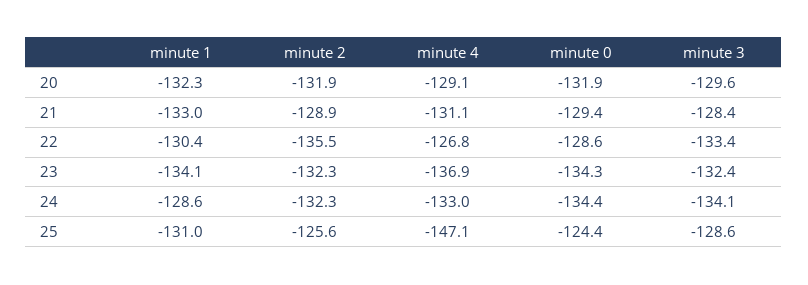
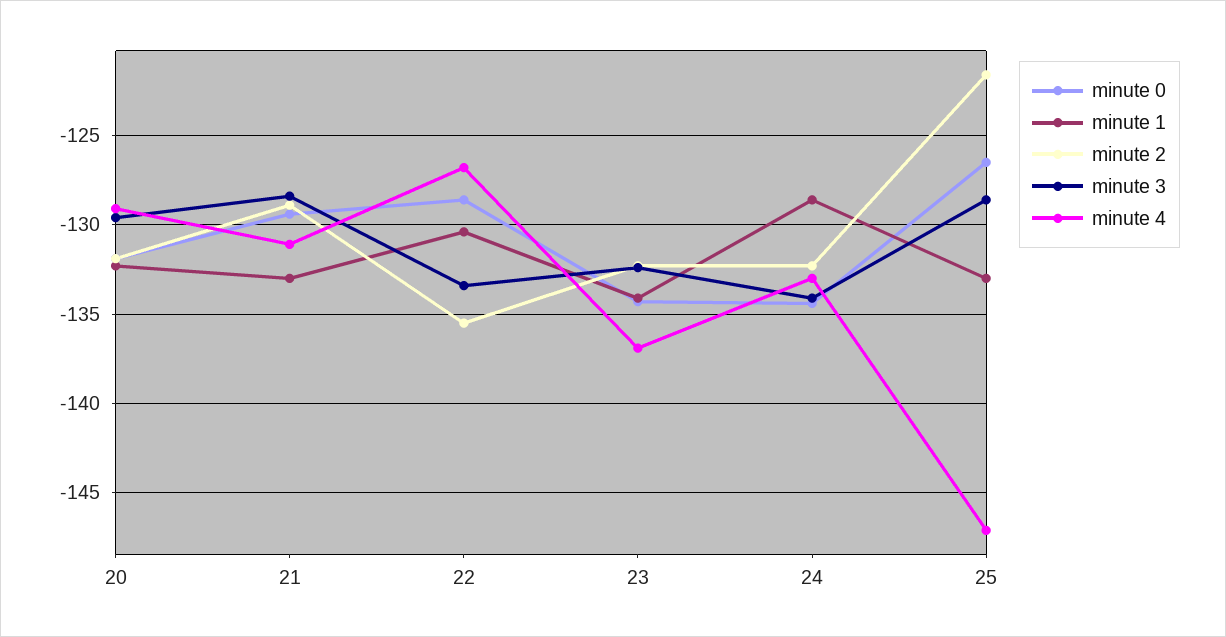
  {
    "minute 1": {
      "20": -132.3,
      "21": -133,
      "22": -130.4,
      "23": -134.1,
      "24": -128.6,
-     "25": -131
+     "25": -133
    },
    "minute 2": {
      "20": -131.9,
      "21": -128.9,
      "22": -135.5,
      "23": -132.3,
      "24": -132.3,
-     "25": -125.6
+     "25": -121.5
    },
    "minute 4": {
      "20": -129.1,
      "21": -131.1,
      "22": -126.8,
      "23": -136.9,
      "24": -133,
      "25": -147.1
    },
    "minute 0": {
      "20": -131.9,
      "21": -129.4,
      "22": -128.6,
      "23": -134.3,
      "24": -134.4,
-     "25": -124.4
+     "25": -126.5
    },
    "minute 3": {
      "20": -129.6,
      "21": -128.4,
      "22": -133.4,
      "23": -132.4,
      "24": -134.1,
      "25": -128.6
    }
  }

